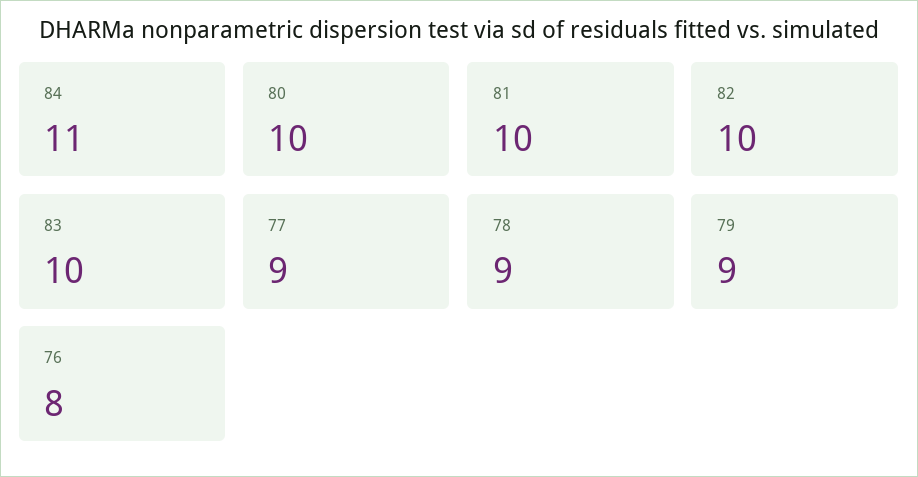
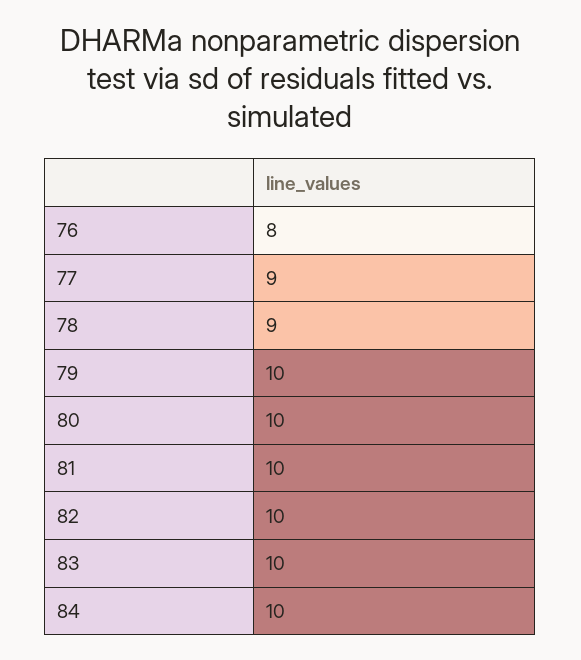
  {
-   "84": 11,
+   "84": 10,
    "80": 10,
    "81": 10,
    "82": 10,
    "83": 10,
    "77": 9,
    "78": 9,
-   "79": 9,
+   "79": 10,
    "76": 8
  }

